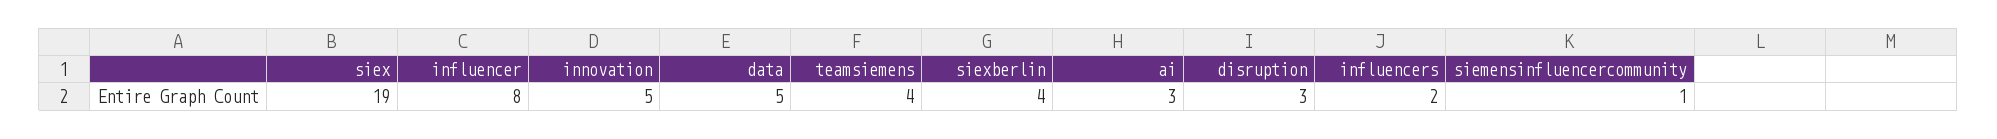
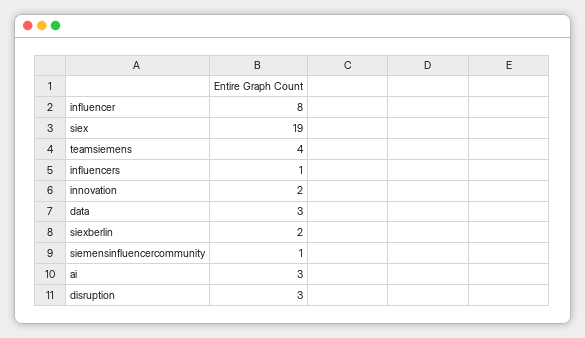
  {
    "siex": 19,
    "influencer": 8,
-   "innovation": 5,
+   "innovation": 2,
-   "data": 5,
+   "data": 3,
    "teamsiemens": 4,
-   "siexberlin": 4,
+   "siexberlin": 2,
    "ai": 3,
    "disruption": 3,
-   "influencers": 2,
+   "influencers": 1,
    "siemensinfluencercommunity": 1
  }

